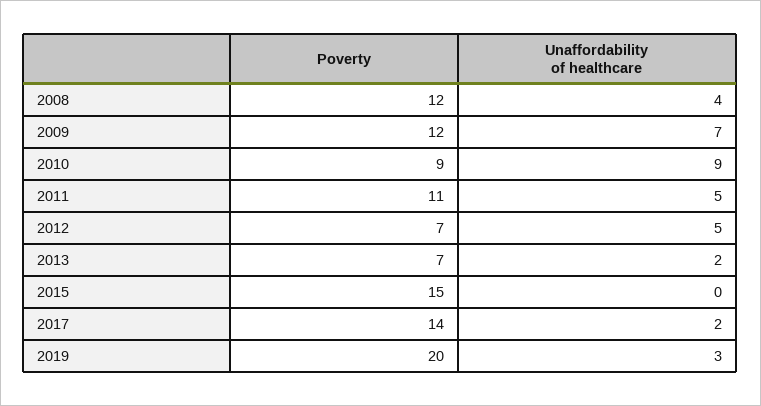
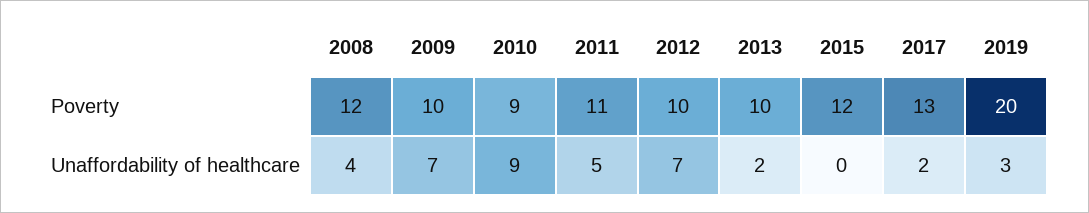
  {
    "Poverty": {
      "2008": 12,
-     "2009": 12,
+     "2009": 10,
      "2010": 9,
      "2011": 11,
-     "2012": 7,
+     "2012": 10,
-     "2013": 7,
+     "2013": 10,
-     "2015": 15,
+     "2015": 12,
-     "2017": 14,
+     "2017": 13,
      "2019": 20
    },
    "Unaffordability of healthcare": {
      "2008": 4,
      "2009": 7,
      "2010": 9,
      "2011": 5,
-     "2012": 5,
+     "2012": 7,
      "2013": 2,
      "2015": 0,
      "2017": 2,
      "2019": 3
    }
  }

